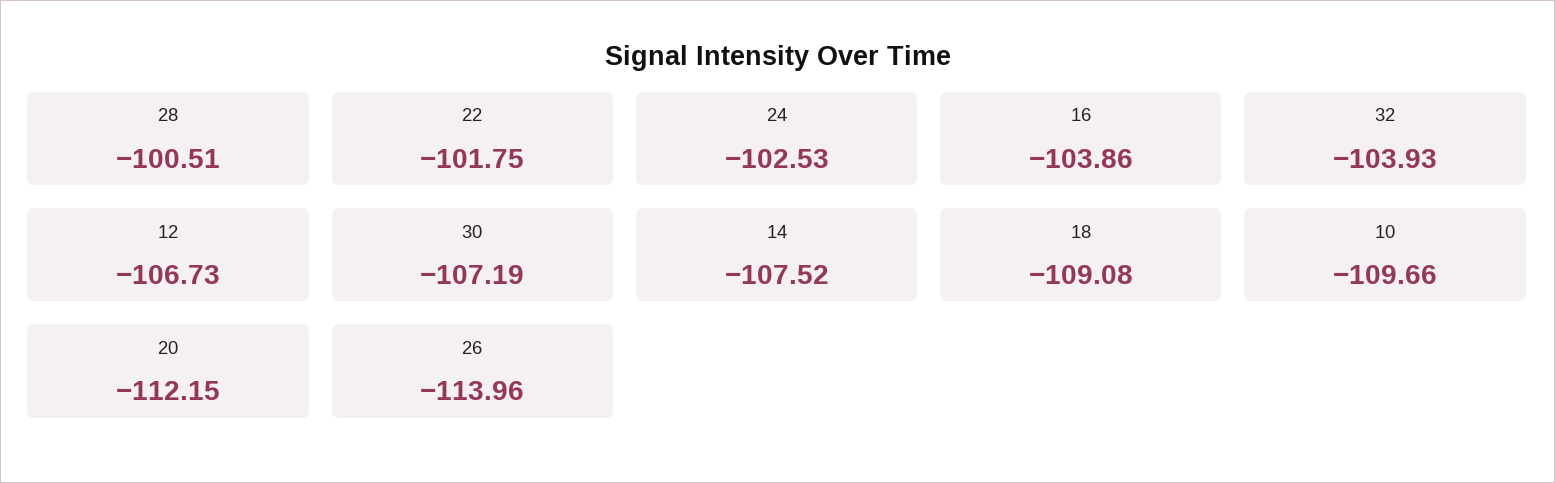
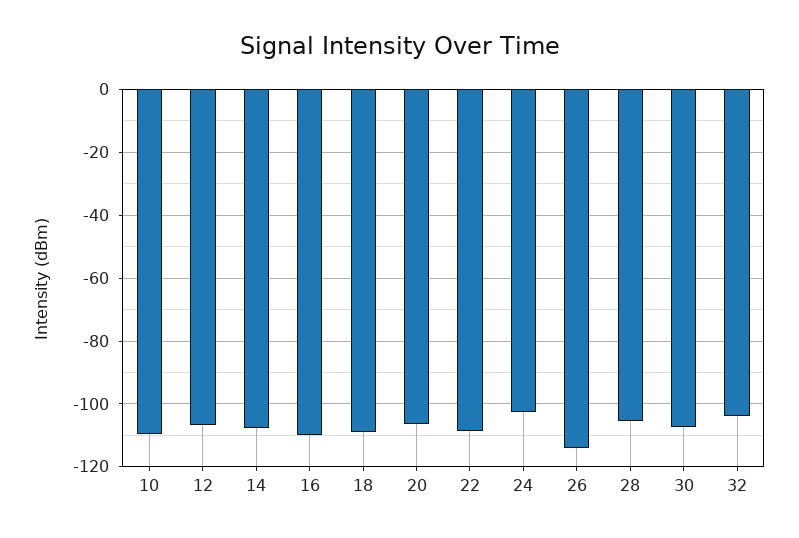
  {
-   "28": -100.51,
+   "28": -106,
-   "22": -101.75,
+   "22": -108,
    "24": -102.53,
-   "16": -103.86,
+   "16": -110,
    "32": -103.93,
    "12": -106.73,
    "30": -107.19,
    "14": -107.52,
    "18": -109.08,
    "10": -109.66,
-   "20": -112.15,
+   "20": -106,
    "26": -113.96
  }

